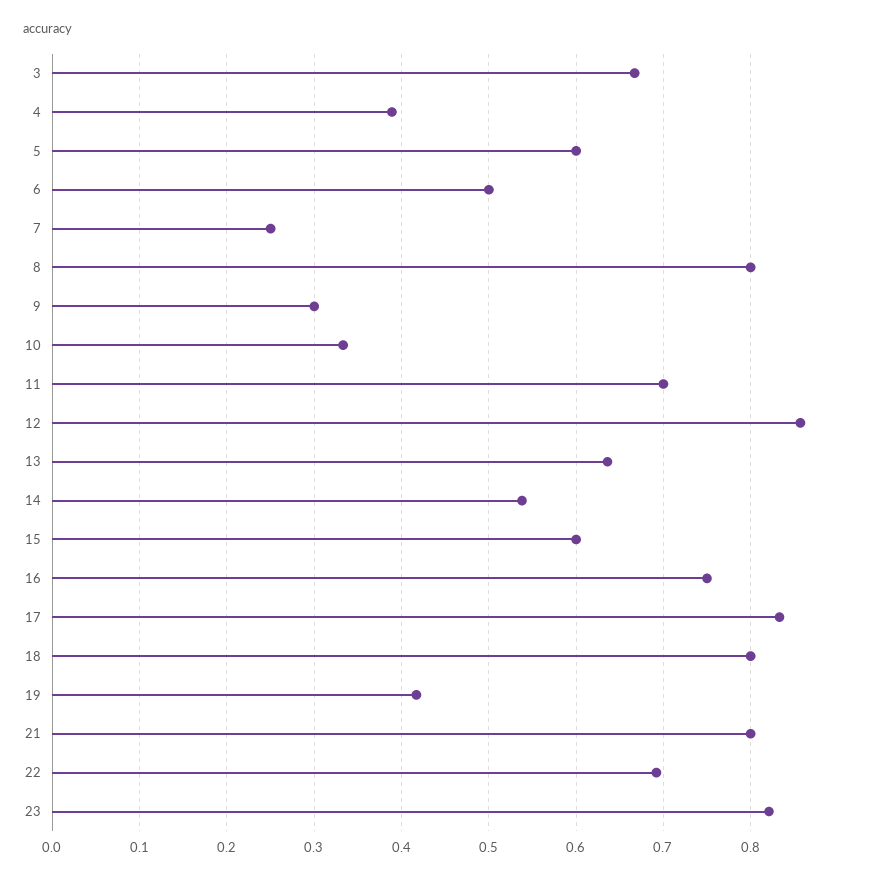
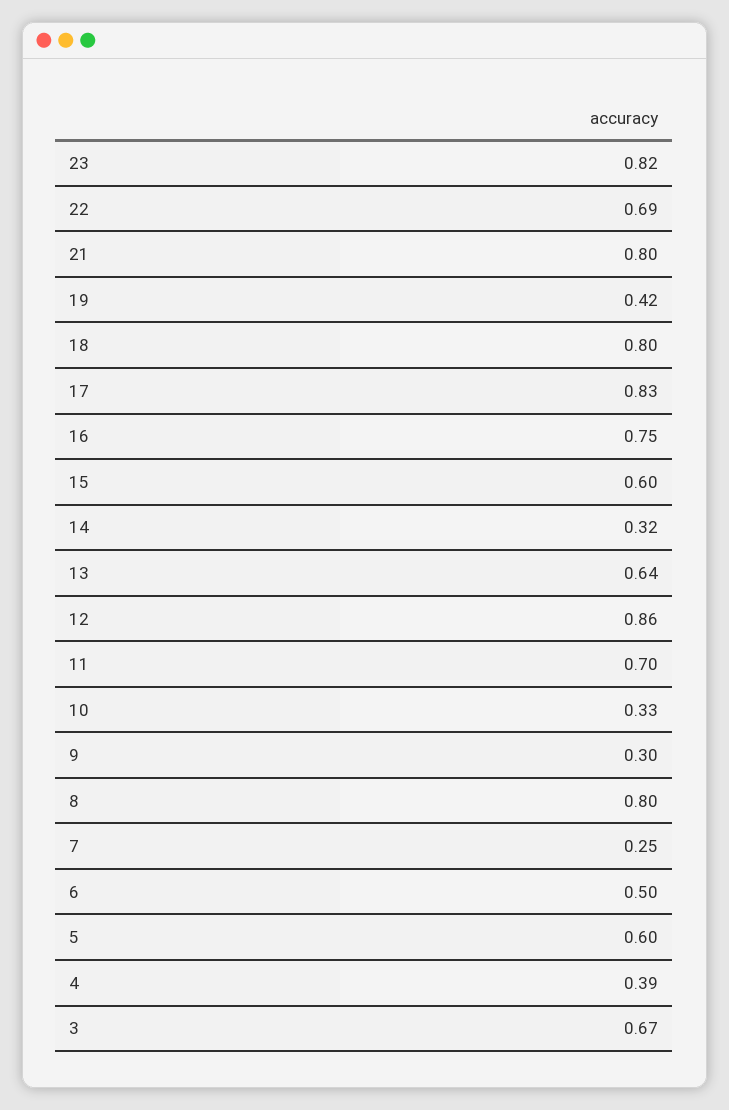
  {
    "3": 0.67,
    "4": 0.39,
    "5": 0.6,
    "6": 0.5,
    "7": 0.25,
    "8": 0.8,
    "9": 0.3,
    "10": 0.33,
    "11": 0.7,
    "12": 0.86,
    "13": 0.64,
-   "14": 0.54,
+   "14": 0.32,
    "15": 0.6,
    "16": 0.75,
    "17": 0.83,
    "18": 0.8,
    "19": 0.42,
    "21": 0.8,
    "22": 0.69,
    "23": 0.82
  }

